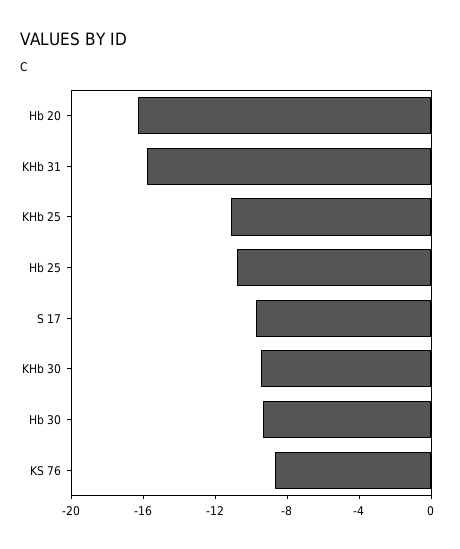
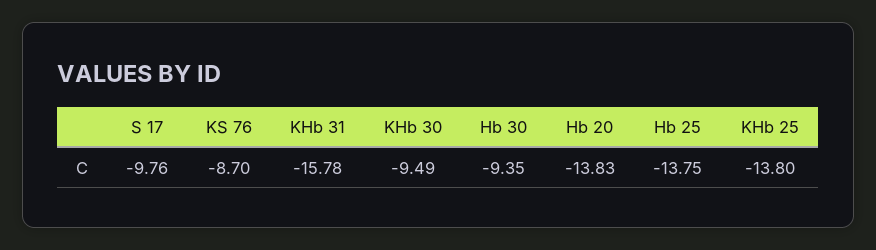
  {
-   "Hb 20": -16,
+   "Hb 20": -13.83,
    "KHb 31": -15.78,
-   "KHb 25": -11,
+   "KHb 25": -13.8,
-   "Hb 25": -11,
+   "Hb 25": -13.75,
    "S 17": -9.76,
    "KHb 30": -9.49,
    "Hb 30": -9.35,
    "KS 76": -8.7
  }

